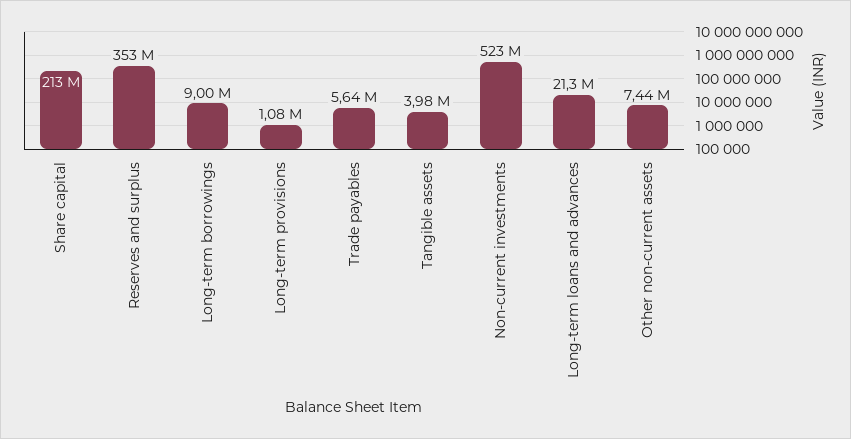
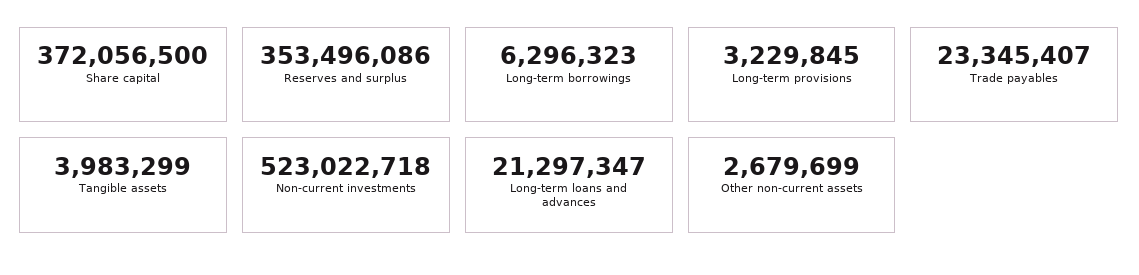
  {
-   "Share capital": 213000000,
+   "Share capital": 372056500,
    "Reserves and surplus": 353496086,
-   "Long-term borrowings": 9000000,
+   "Long-term borrowings": 6296323,
-   "Long-term provisions": 1080000,
+   "Long-term provisions": 3229845,
-   "Trade payables": 5640000,
+   "Trade payables": 23345407,
    "Tangible assets": 3983299,
    "Non-current investments": 523022718,
    "Long-term loans and advances": 21297347,
-   "Other non-current assets": 7440000
+   "Other non-current assets": 2679699
  }

